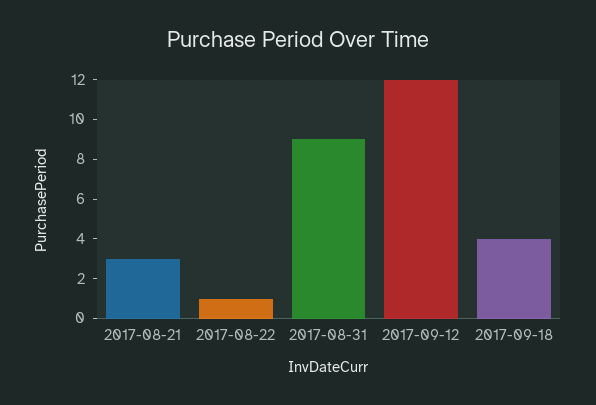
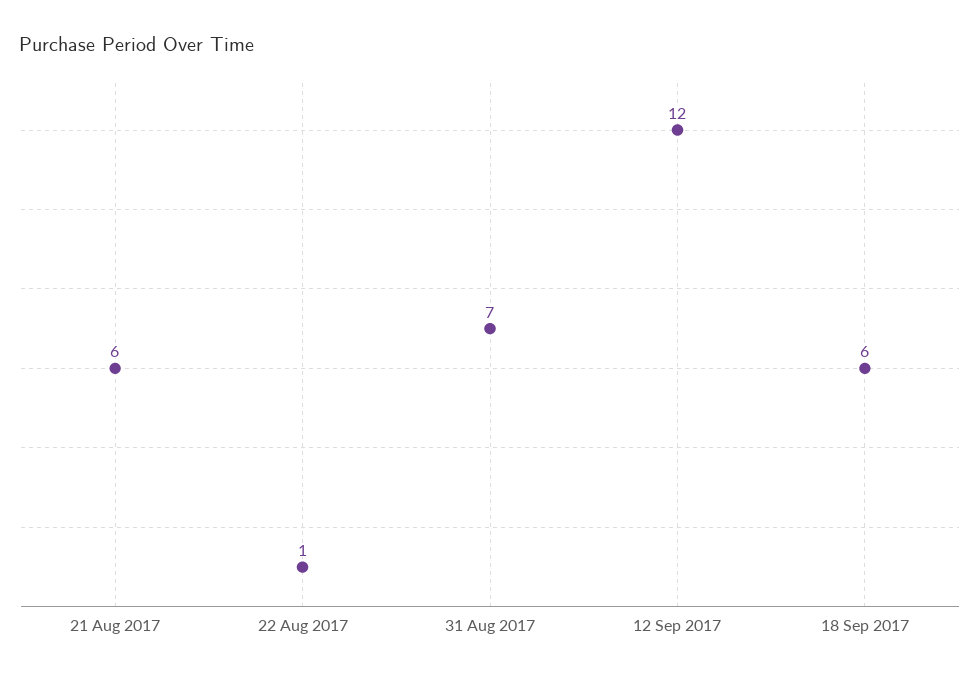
  {
-   "2017-08-21": 3,
+   "2017-08-21": 6,
    "2017-08-22": 1,
-   "2017-08-31": 9,
+   "2017-08-31": 7,
    "2017-09-12": 12,
-   "2017-09-18": 4
+   "2017-09-18": 6
  }

